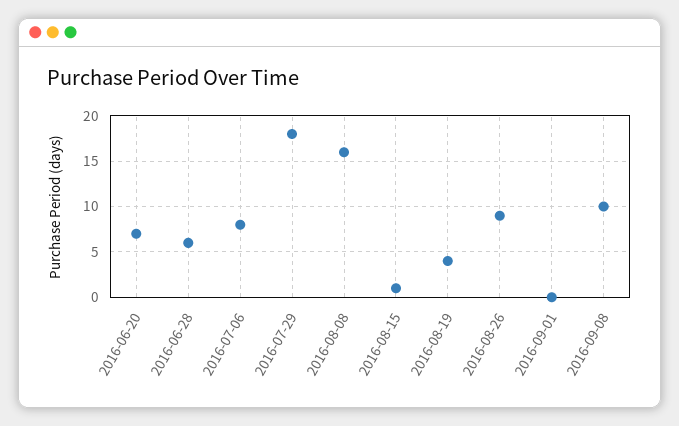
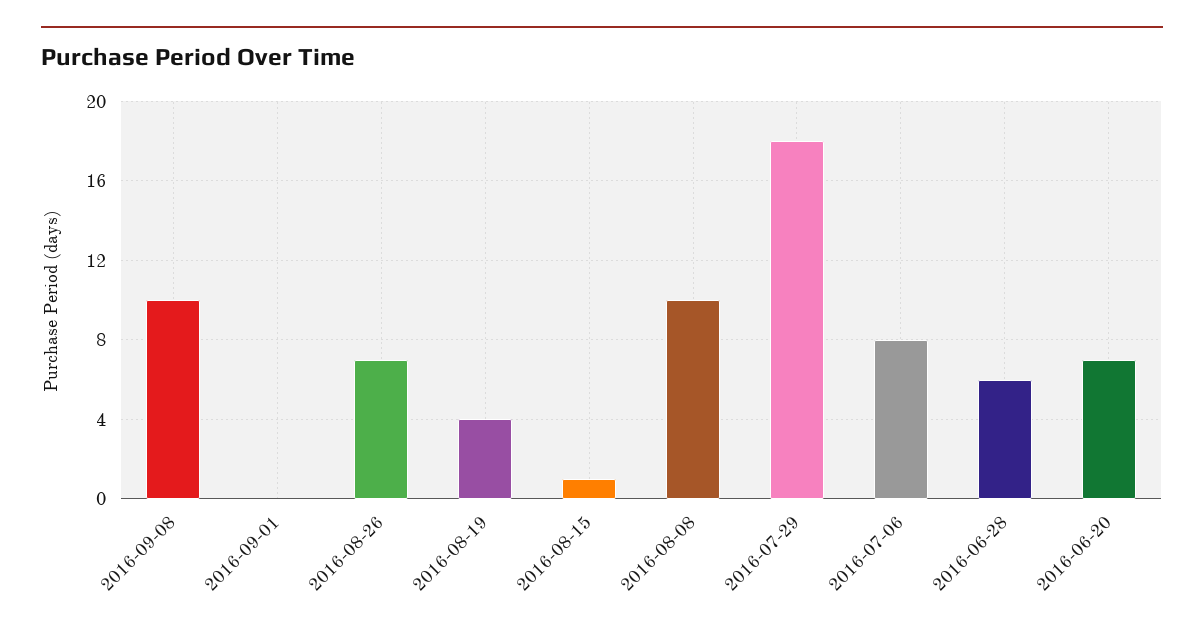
  {
    "2016-06-20": 7,
    "2016-06-28": 6,
    "2016-07-06": 8,
    "2016-07-29": 18,
-   "2016-08-08": 16,
+   "2016-08-08": 10,
    "2016-08-15": 1,
    "2016-08-19": 4,
-   "2016-08-26": 9,
+   "2016-08-26": 7,
    "2016-09-01": 0,
    "2016-09-08": 10
  }

